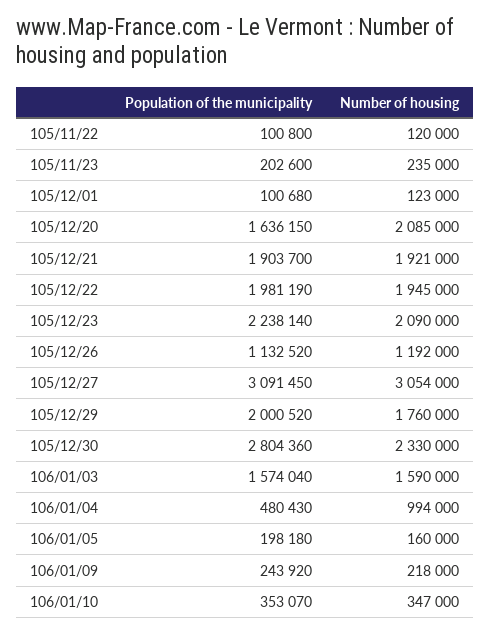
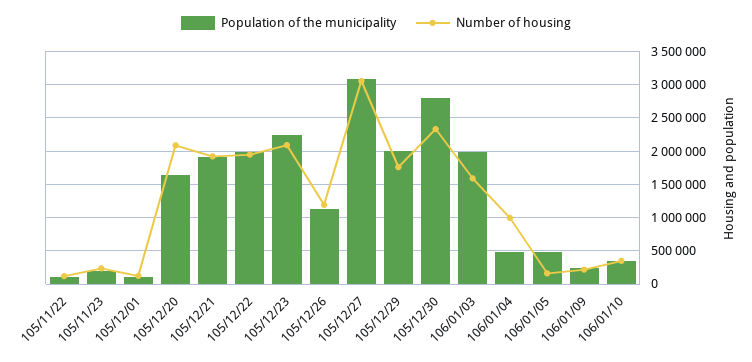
  {
    "Population of the municipality": {
      "105/11/22": 100800,
      "105/11/23": 202600,
      "105/12/01": 100680,
      "105/12/20": 1636150,
      "105/12/21": 1903700,
      "105/12/22": 1981190,
      "105/12/23": 2238140,
      "105/12/26": 1132520,
      "105/12/27": 3091450,
      "105/12/29": 2000520,
      "105/12/30": 2804360,
-     "106/01/03": 1574040,
+     "106/01/03": 2000000,
      "106/01/04": 480430,
-     "106/01/05": 198180,
+     "106/01/05": 500000,
      "106/01/09": 243920,
      "106/01/10": 353070
    },
    "Number of housing": {
      "105/11/22": 120000,
      "105/11/23": 235000,
      "105/12/01": 123000,
      "105/12/20": 2085000,
      "105/12/21": 1921000,
      "105/12/22": 1945000,
      "105/12/23": 2090000,
      "105/12/26": 1192000,
      "105/12/27": 3054000,
      "105/12/29": 1760000,
      "105/12/30": 2330000,
      "106/01/03": 1590000,
      "106/01/04": 994000,
      "106/01/05": 160000,
      "106/01/09": 218000,
      "106/01/10": 347000
    }
  }

